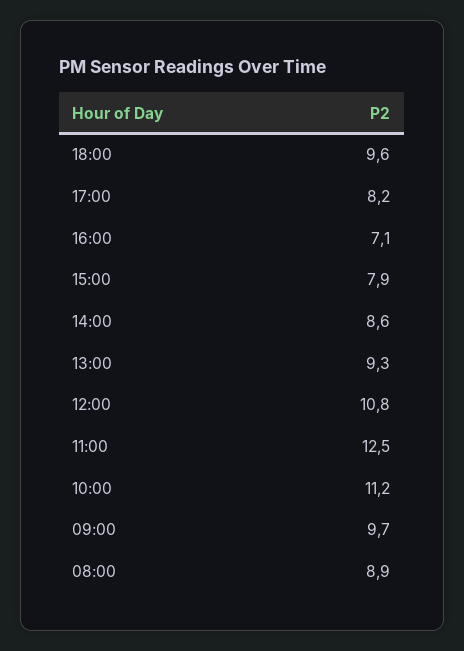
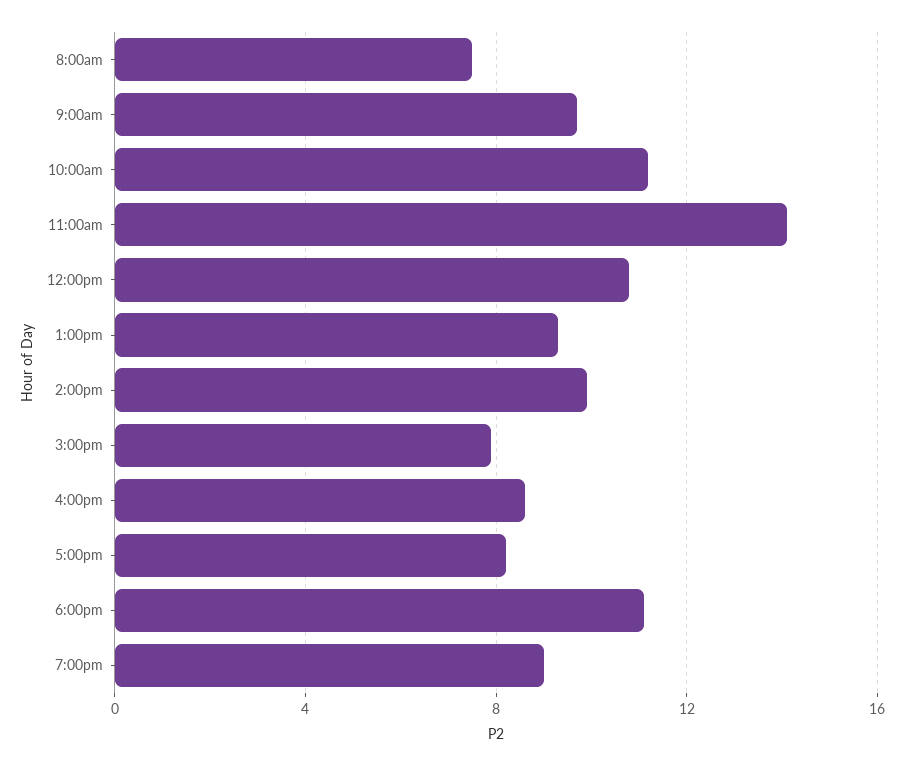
  {
-   "18:00": 9.6,
+   "18:00": 11,
    "17:00": 8.2,
-   "16:00": 7.1,
+   "16:00": 8.5,
    "15:00": 7.9,
-   "14:00": 8.6,
+   "14:00": 10,
    "13:00": 9.3,
    "12:00": 10.8,
-   "11:00": 12.5,
+   "11:00": 14,
    "10:00": 11.2,
    "09:00": 9.7,
-   "08:00": 8.9
+   "08:00": 7.5,
+   "7:00pm": 9
  }

